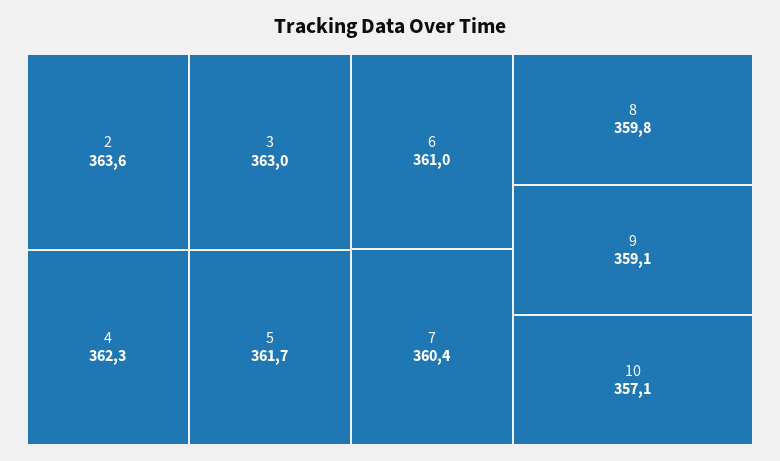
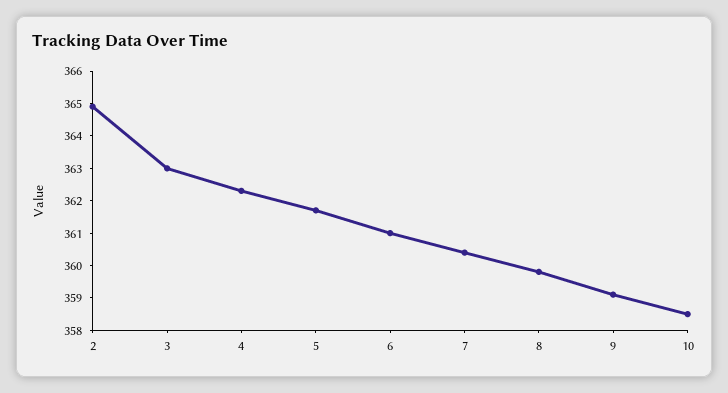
  {
-   "2": 363.6,
+   "2": 365,
    "3": 363,
    "4": 362.3,
    "5": 361.7,
    "6": 361,
    "7": 360.4,
    "8": 359.8,
    "9": 359.1,
-   "10": 357.1
+   "10": 358.5
  }

